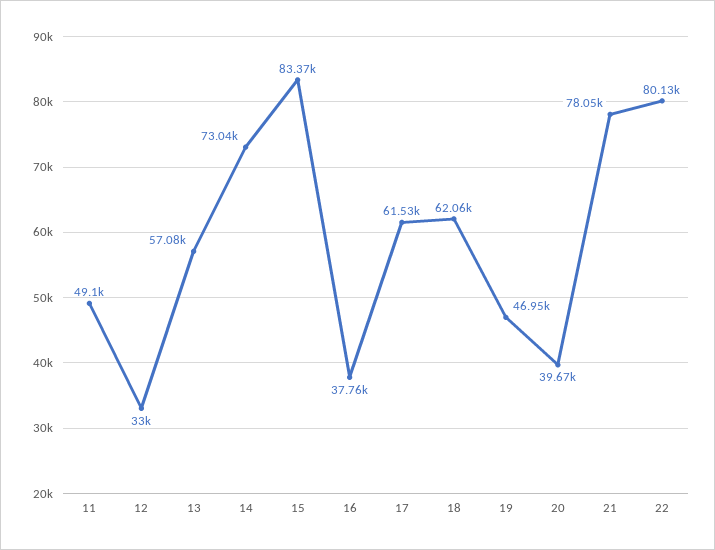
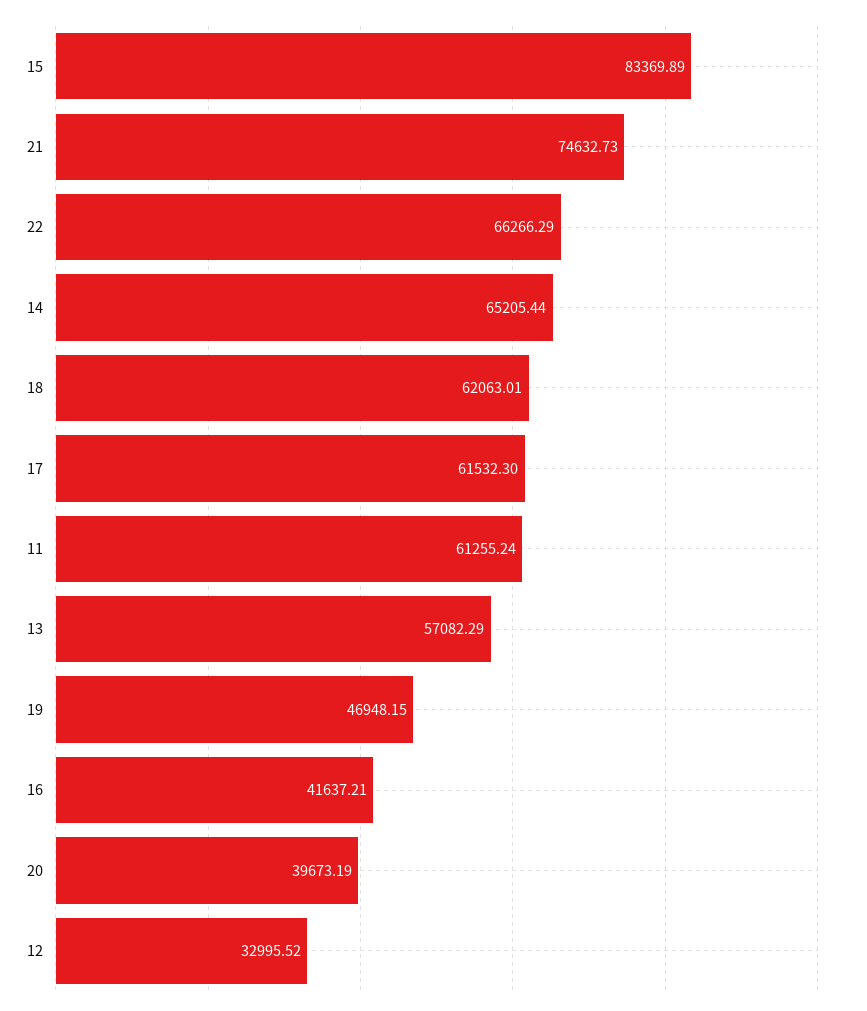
  {
-   "11": 49100,
+   "11": 61255.24,
    "12": 32995.52,
    "13": 57082.29,
-   "14": 73040,
+   "14": 65205.44,
    "15": 83369.89,
-   "16": 37760,
+   "16": 41637.21,
    "17": 61532.3,
    "18": 62063.01,
    "19": 46948.15,
    "20": 39673.19,
-   "21": 78050,
+   "21": 74632.73,
-   "22": 80130
+   "22": 66266.29
  }

